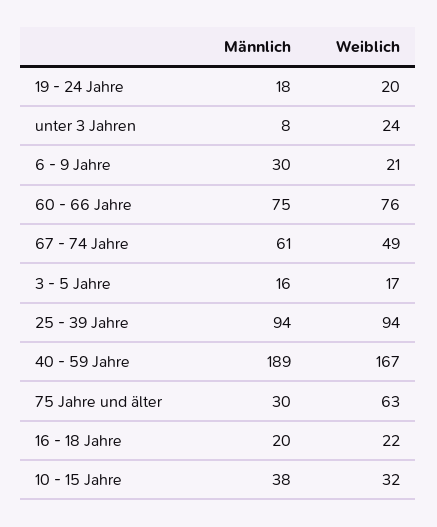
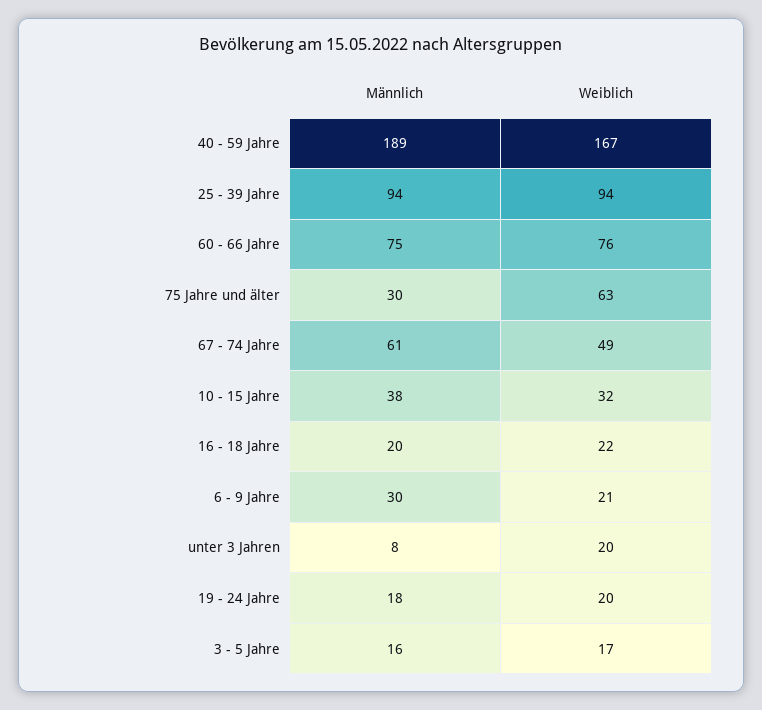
  {
    "Männlich": {
      "19 - 24 Jahre": 18,
      "unter 3 Jahren": 8,
      "6 - 9 Jahre": 30,
      "60 - 66 Jahre": 75,
      "67 - 74 Jahre": 61,
      "3 - 5 Jahre": 16,
      "25 - 39 Jahre": 94,
      "40 - 59 Jahre": 189,
      "75 Jahre und älter": 30,
      "16 - 18 Jahre": 20,
      "10 - 15 Jahre": 38
    },
    "Weiblich": {
      "19 - 24 Jahre": 20,
-     "unter 3 Jahren": 24,
+     "unter 3 Jahren": 20,
      "6 - 9 Jahre": 21,
      "60 - 66 Jahre": 76,
      "67 - 74 Jahre": 49,
      "3 - 5 Jahre": 17,
      "25 - 39 Jahre": 94,
      "40 - 59 Jahre": 167,
      "75 Jahre und älter": 63,
      "16 - 18 Jahre": 22,
      "10 - 15 Jahre": 32
    }
  }

